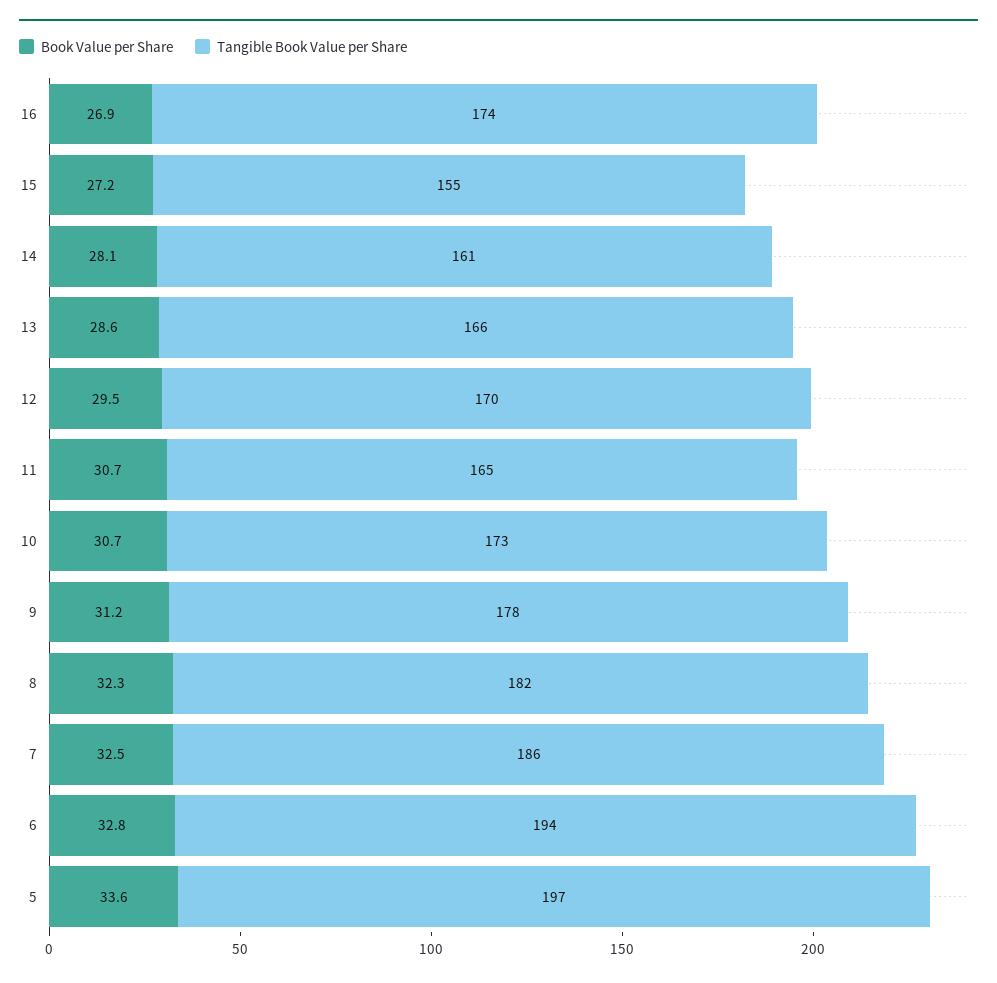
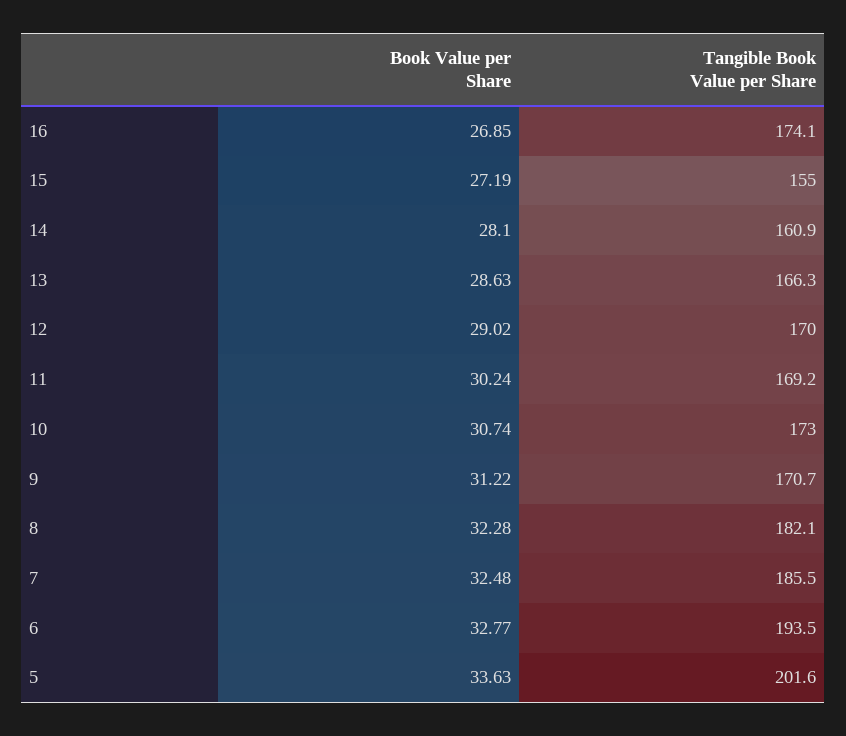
  {
    "Book Value per Share": {
      "16": 26.85,
      "15": 27.19,
      "14": 28.1,
      "13": 28.63,
-     "12": 29.5,
+     "12": 29.02,
-     "11": 30.7,
+     "11": 30.24,
      "10": 30.74,
      "9": 31.22,
      "8": 32.28,
      "7": 32.48,
      "6": 32.77,
      "5": 33.63
    },
    "Tangible Book Value per Share": {
      "16": 174.1,
      "15": 155,
      "14": 160.9,
      "13": 166.3,
      "12": 170,
-     "11": 165,
+     "11": 169.2,
      "10": 173,
-     "9": 178,
+     "9": 170.7,
      "8": 182.1,
      "7": 185.5,
      "6": 193.5,
-     "5": 197
+     "5": 201.6
    }
  }

